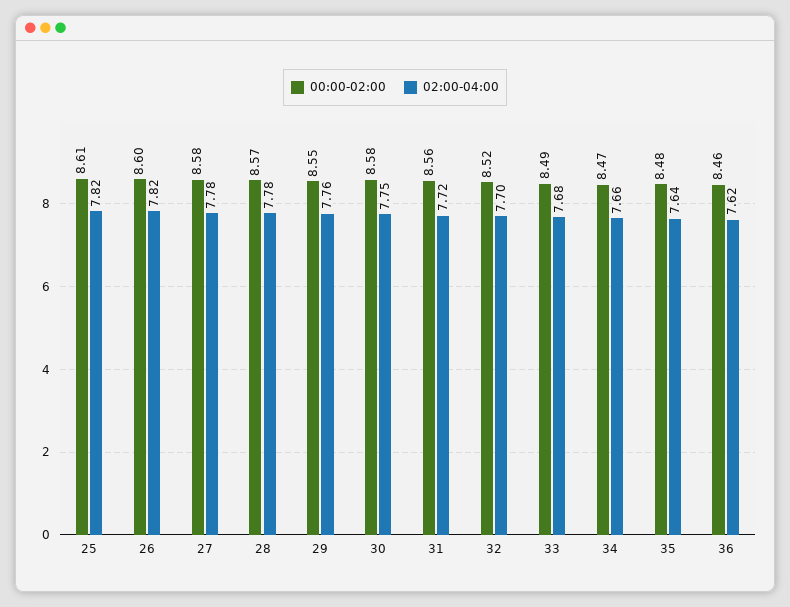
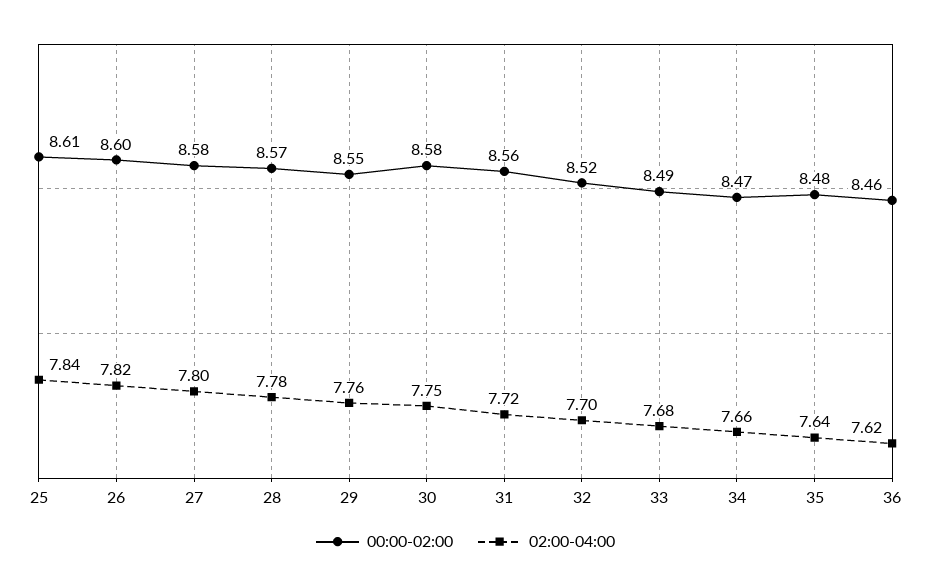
  {
    "00:00-02:00": {
      "25": 8.61,
      "26": 8.6,
      "27": 8.58,
      "28": 8.57,
      "29": 8.55,
      "30": 8.58,
      "31": 8.56,
      "32": 8.52,
      "33": 8.49,
      "34": 8.47,
      "35": 8.48,
      "36": 8.46
    },
    "02:00-04:00": {
-     "25": 7.82,
+     "25": 7.84,
      "26": 7.82,
-     "27": 7.78,
+     "27": 7.8,
      "28": 7.78,
      "29": 7.76,
      "30": 7.75,
      "31": 7.72,
      "32": 7.7,
      "33": 7.68,
      "34": 7.66,
      "35": 7.64,
      "36": 7.62
    }
  }

